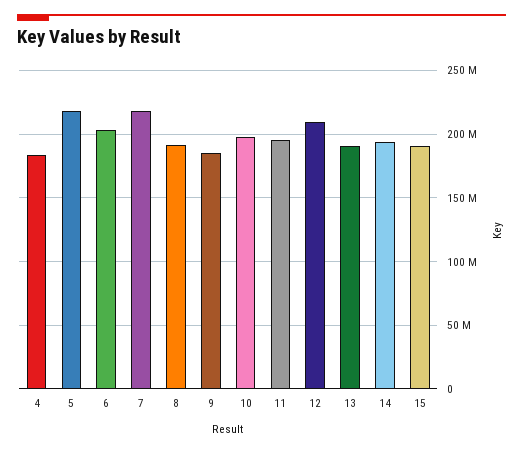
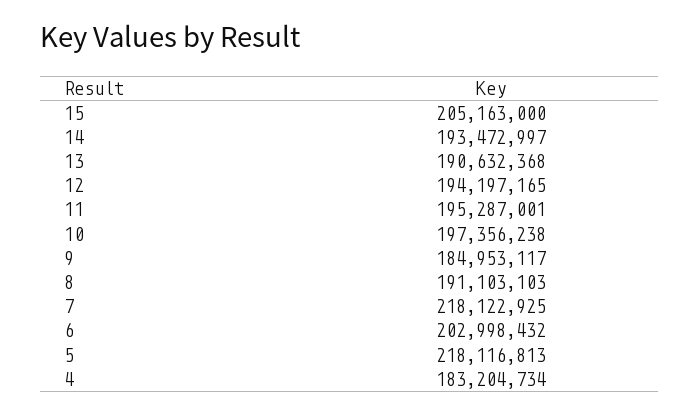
  {
    "4": 183204734,
    "5": 218116813,
    "6": 202998432,
    "7": 218122925,
    "8": 191103103,
    "9": 184953117,
    "10": 197356238,
    "11": 195287001,
-   "12": 210000000,
+   "12": 194197165,
    "13": 190632368,
    "14": 193472997,
-   "15": 190000000
+   "15": 205163000
  }

